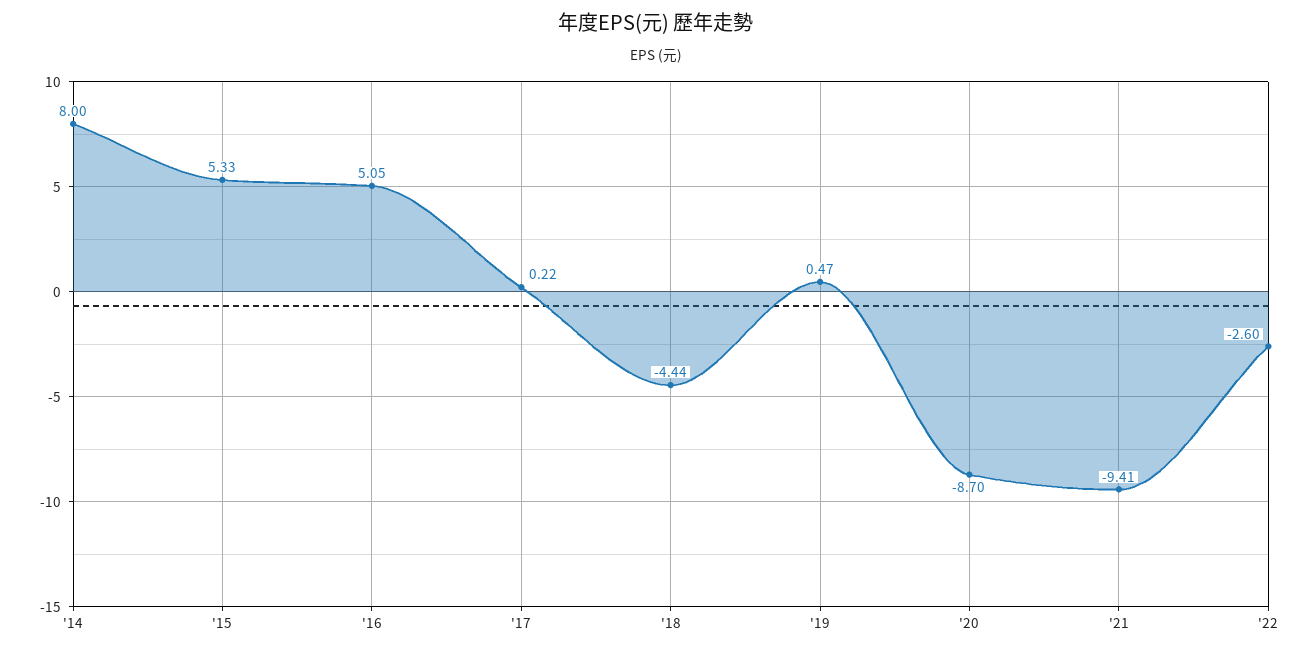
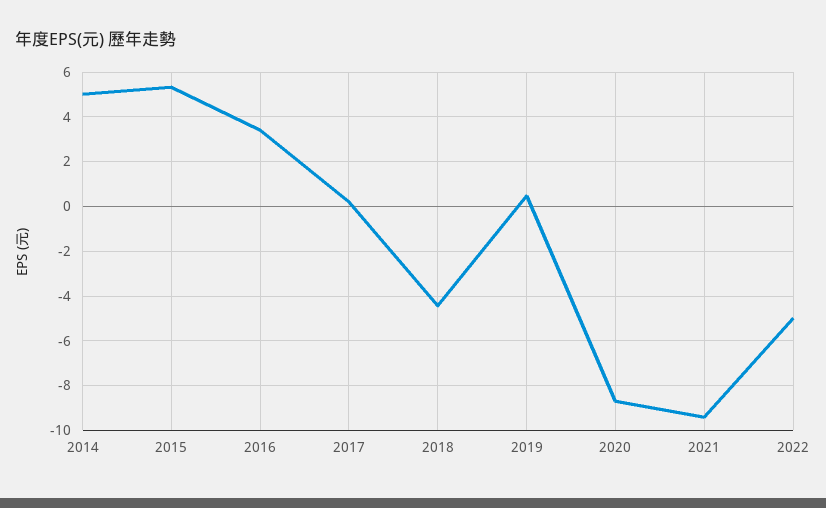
  {
-   "'14": 8,
+   "'14": 5,
    "'15": 5.33,
-   "'16": 5.05,
+   "'16": 3.5,
    "'17": 0.22,
    "'18": -4.44,
    "'19": 0.47,
    "'20": -8.7,
    "'21": -9.41,
-   "'22": -2.6
+   "'22": -5
  }

